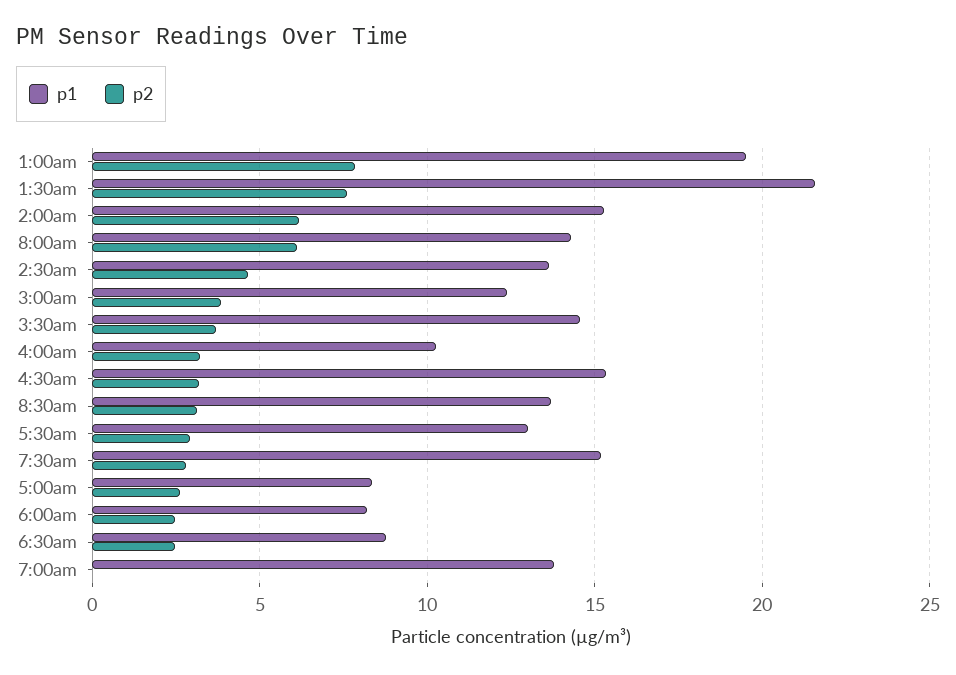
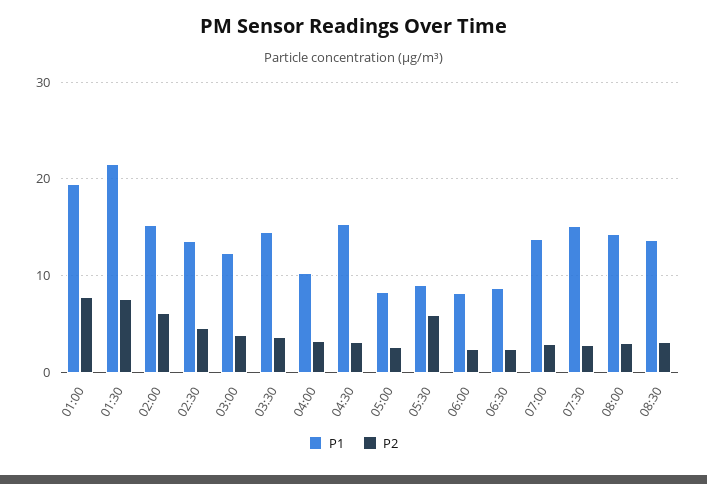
  {
    "p1": {
      "1:00am": 19.5,
      "1:30am": 21.5,
      "2:00am": 15.5,
      "8:00am": 14.5,
      "2:30am": 13.5,
      "3:00am": 12.5,
      "3:30am": 14.5,
      "4:00am": 10.5,
      "4:30am": 15.5,
      "8:30am": 13.5,
-     "5:30am": 13,
+     "5:30am": 9,
      "7:30am": 15,
      "5:00am": 8.5,
      "6:00am": 8,
      "6:30am": 9,
      "7:00am": 14
    },
    "p2": {
      "1:00am": 8,
      "1:30am": 7.5,
      "2:00am": 6,
-     "8:00am": 6,
+     "8:00am": 3,
      "2:30am": 4.5,
      "3:00am": 4,
      "3:30am": 3.5,
      "4:00am": 3,
      "4:30am": 3,
      "8:30am": 3,
-     "5:30am": 3,
+     "5:30am": 6,
      "7:30am": 3,
      "5:00am": 2.5,
      "6:00am": 2.5,
      "6:30am": 2.5,
-     "7:00am": 0
+     "7:00am": 3
    }
  }

